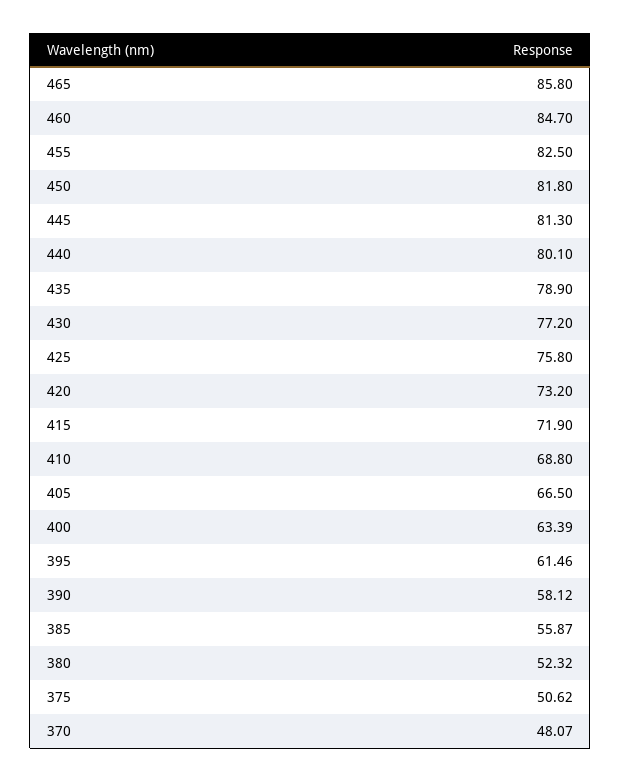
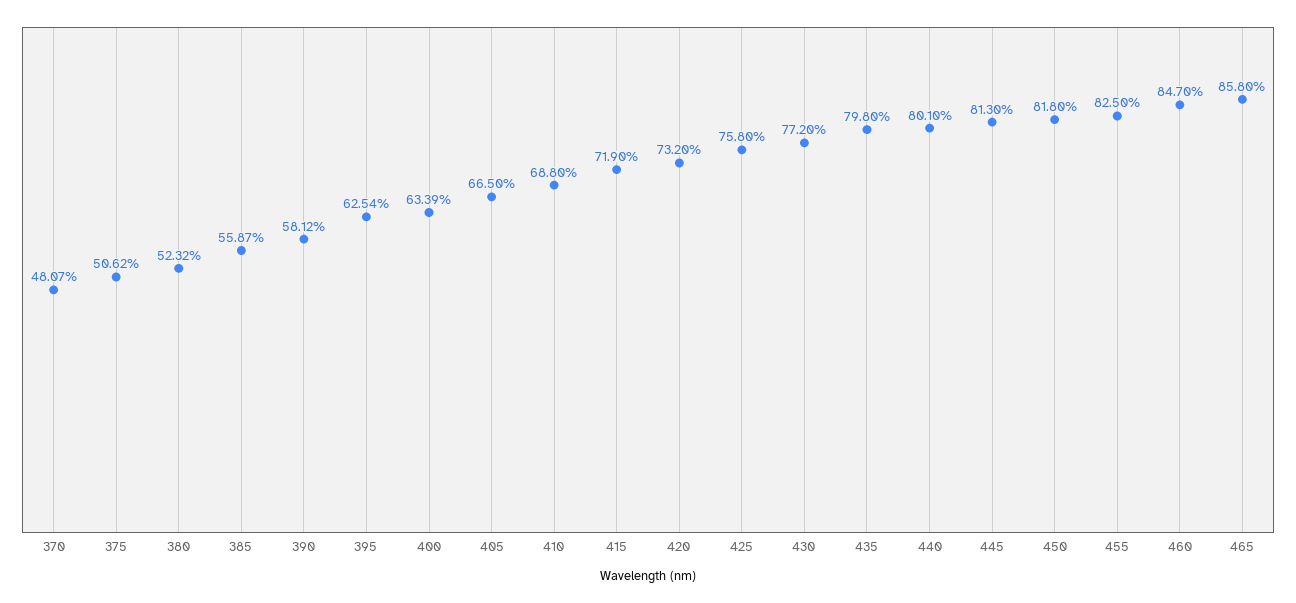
  {
    "465": 85.8,
    "460": 84.7,
    "455": 82.5,
    "450": 81.8,
    "445": 81.3,
    "440": 80.1,
-   "435": 78.9,
+   "435": 79.8,
    "430": 77.2,
    "425": 75.8,
    "420": 73.2,
    "415": 71.9,
    "410": 68.8,
    "405": 66.5,
    "400": 63.39,
-   "395": 61.46,
+   "395": 62.54,
    "390": 58.12,
    "385": 55.87,
    "380": 52.32,
    "375": 50.62,
    "370": 48.07
  }

